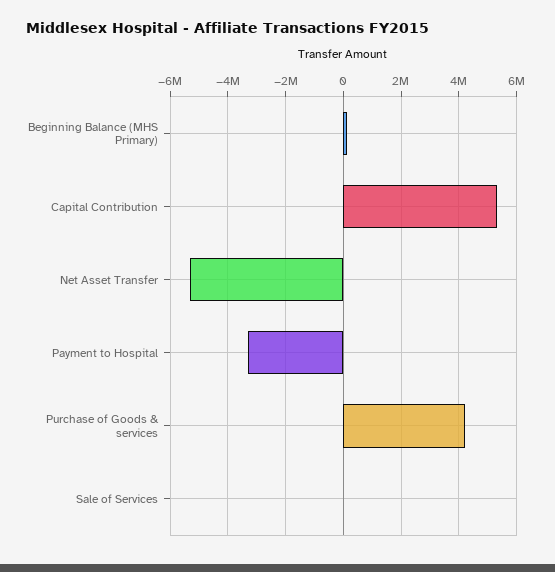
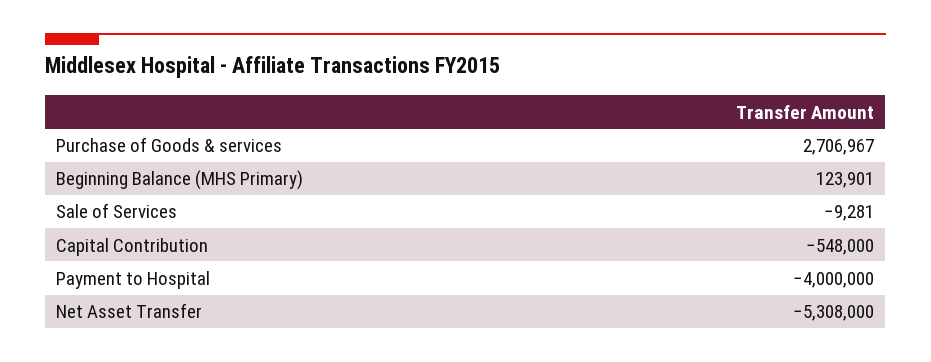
  {
    "Beginning Balance (MHS Primary)": 123901,
-   "Capital Contribution": 5250000,
+   "Capital Contribution": -548000,
    "Net Asset Transfer": -5308000,
-   "Payment to Hospital": -3250000,
+   "Payment to Hospital": -4000000,
-   "Purchase of Goods & services": 4250000,
+   "Purchase of Goods & services": 2706967,
    "Sale of Services": -9281
  }

